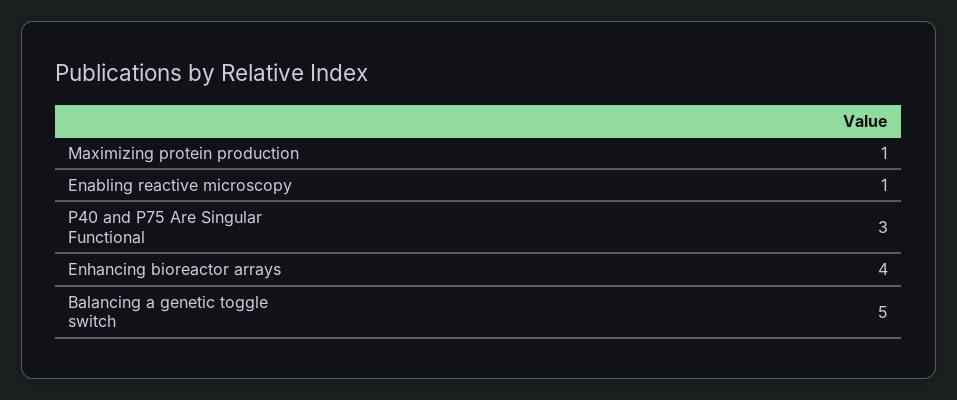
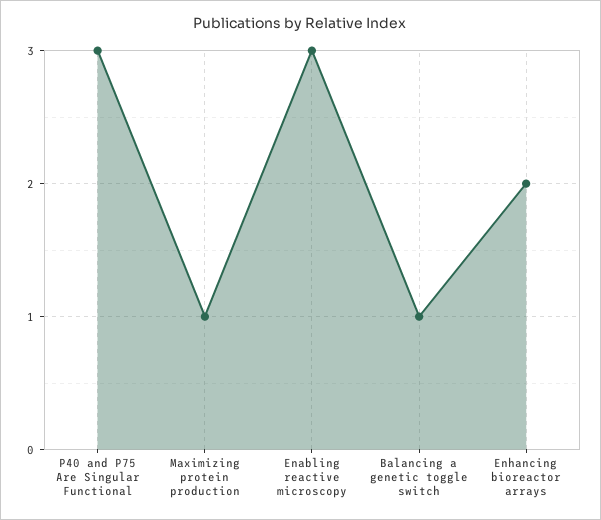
  {
    "Maximizing protein production": 1,
-   "Enabling reactive microscopy": 1,
+   "Enabling reactive microscopy": 3,
    "P40 and P75 Are Singular Functional": 3,
-   "Enhancing bioreactor arrays": 4,
+   "Enhancing bioreactor arrays": 2,
-   "Balancing a genetic toggle switch": 5
+   "Balancing a genetic toggle switch": 1
  }

